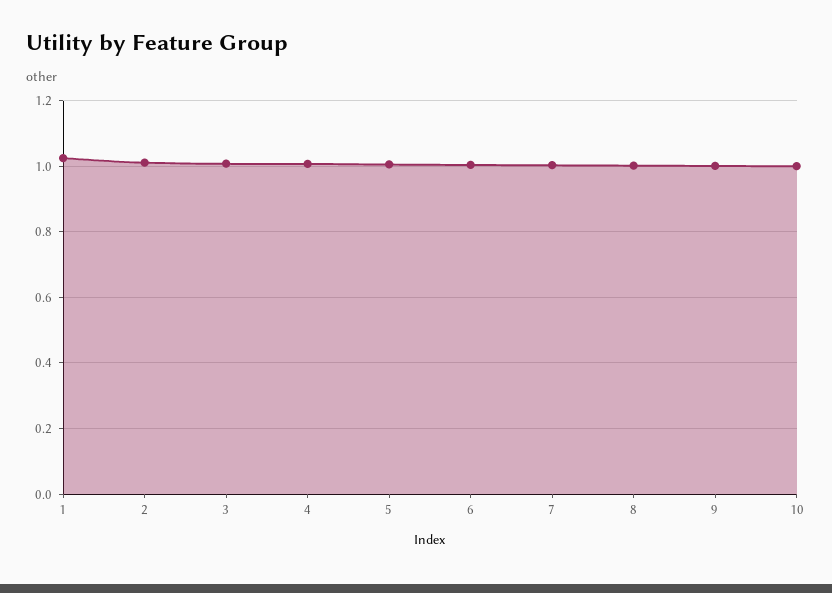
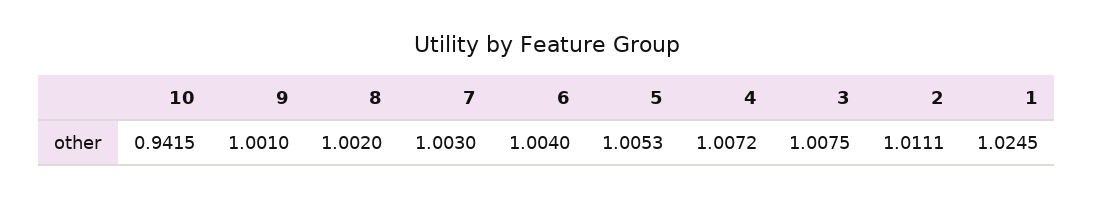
  {
    "1": 1.0245,
    "2": 1.0111,
    "3": 1.0075,
    "4": 1.0072,
    "5": 1.0053,
    "6": 1.004,
    "7": 1.003,
    "8": 1.002,
    "9": 1.001,
-   "10": 1
+   "10": 0.9415
  }

